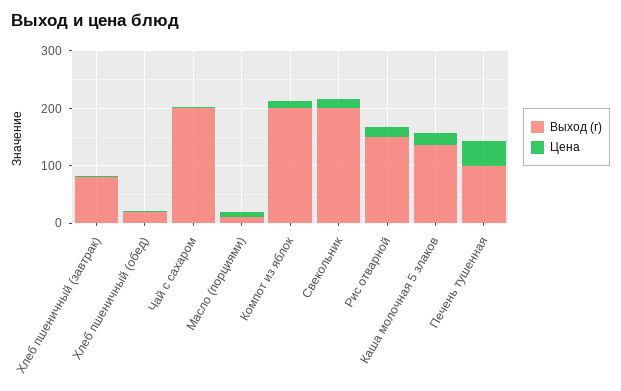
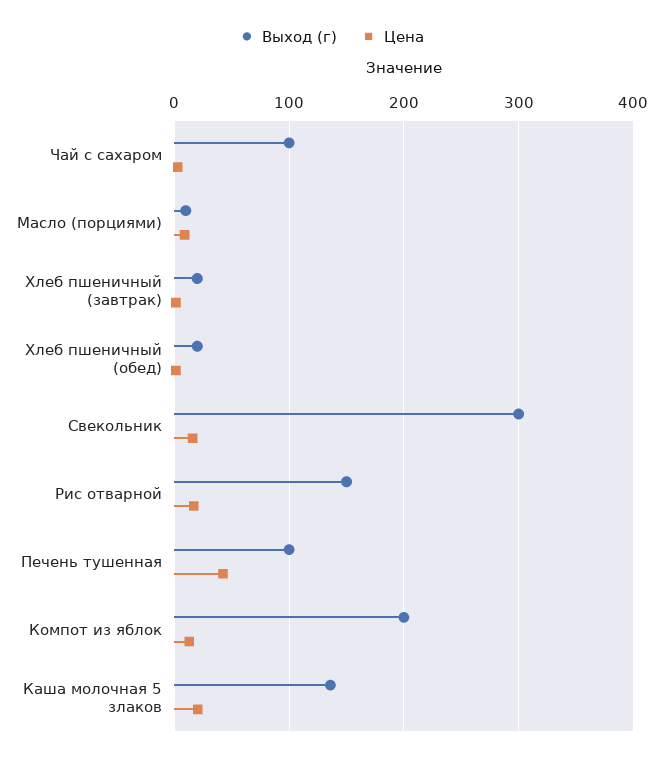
  {
    "Выход (г)": {
-     "Хлеб пшеничный (завтрак)": 80,
+     "Хлеб пшеничный (завтрак)": 20,
      "Хлеб пшеничный (обед)": 20,
-     "Чай с сахаром": 200,
+     "Чай с сахаром": 100,
      "Масло (порциями)": 10,
      "Компот из яблок": 200,
-     "Свекольник": 200,
+     "Свекольник": 300,
      "Рис отварной": 150,
      "Каша молочная 5 злаков": 140,
      "Печень тушенная": 100
    },
    "Цена": {
      "Хлеб пшеничный (завтрак)": 0,
      "Хлеб пшеничный (обед)": 0,
      "Чай с сахаром": 0,
      "Масло (порциями)": 10,
      "Компот из яблок": 10,
      "Свекольник": 20,
      "Рис отварной": 20,
      "Каша молочная 5 злаков": 20,
      "Печень тушенная": 40
    }
  }

